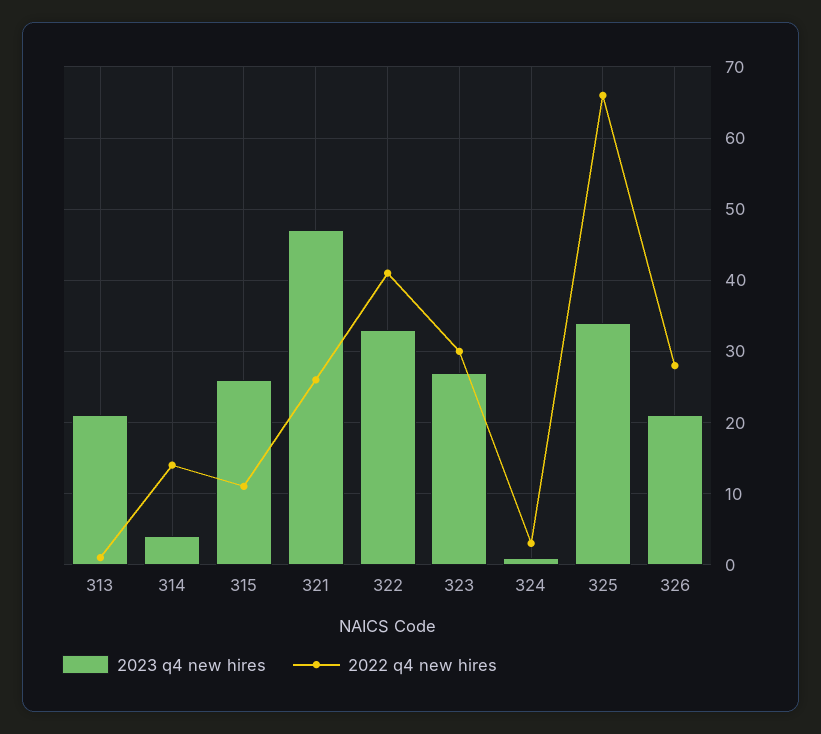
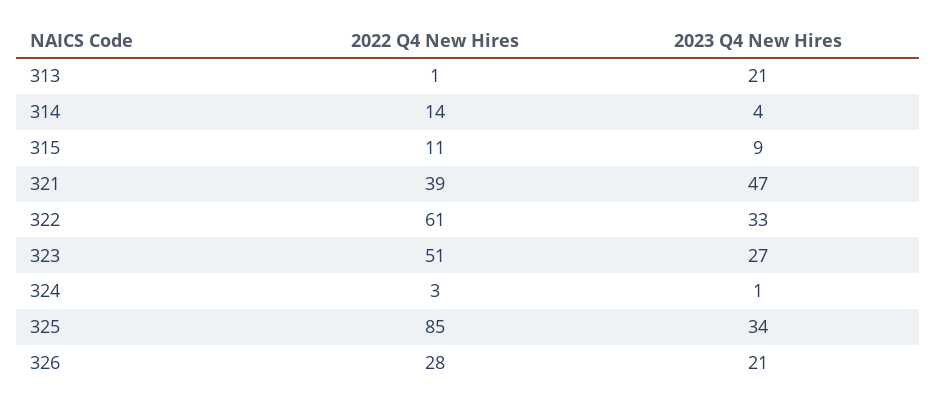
  {
    "2023 q4 new hires": {
      "313": 21,
      "314": 4,
-     "315": 26,
+     "315": 9,
      "321": 47,
      "322": 33,
      "323": 27,
      "324": 1,
      "325": 34,
      "326": 21
    },
    "2022 q4 new hires": {
      "313": 1,
      "314": 14,
      "315": 11,
-     "321": 26,
+     "321": 39,
-     "322": 41,
+     "322": 61,
-     "323": 30,
+     "323": 51,
      "324": 3,
-     "325": 66,
+     "325": 85,
      "326": 28
    }
  }

